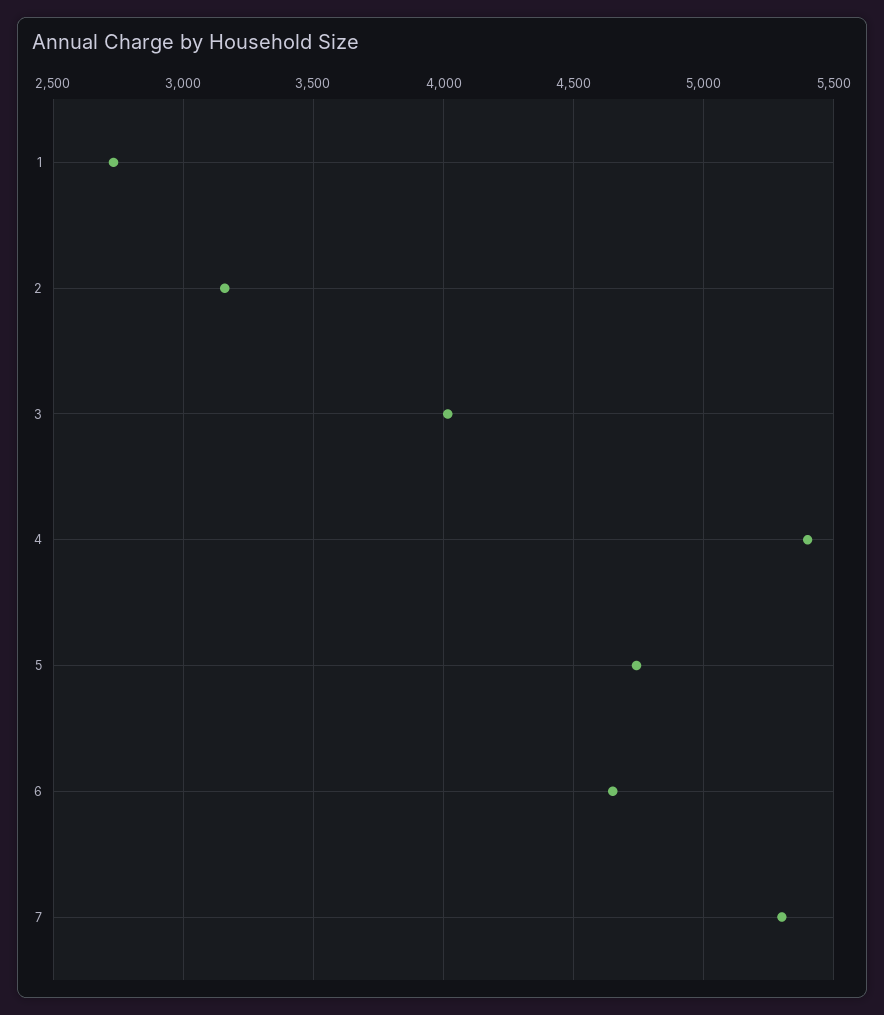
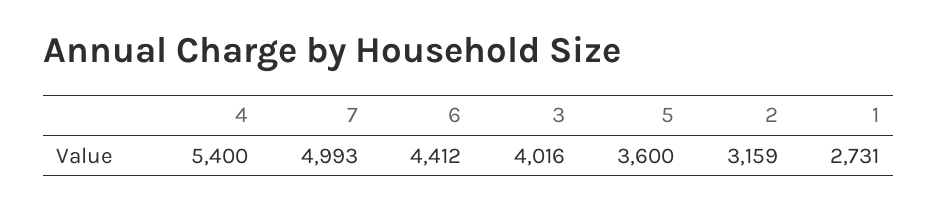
  {
    "1": 2731,
    "2": 3159,
    "3": 4016,
    "4": 5400,
-   "5": 4750,
+   "5": 3600,
-   "6": 4650,
+   "6": 4412,
-   "7": 5300
+   "7": 4993
  }

